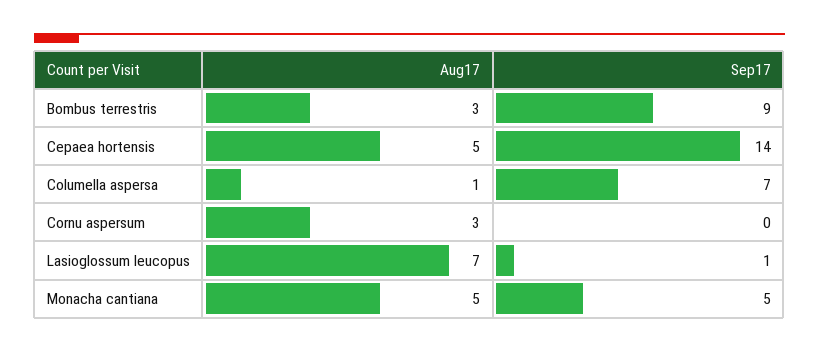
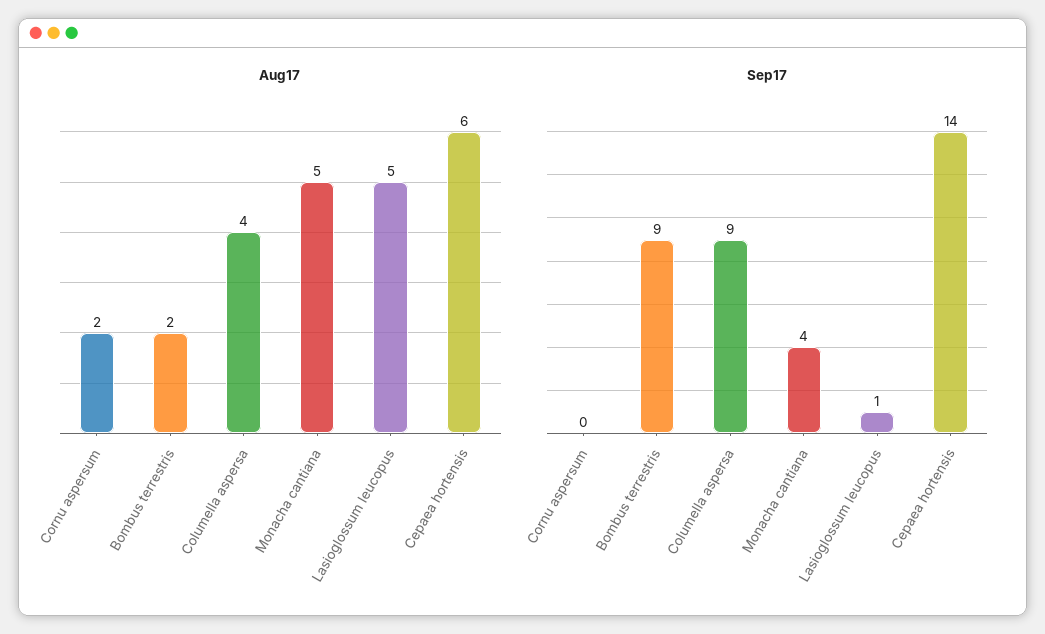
  {
    "Aug17": {
-     "Bombus terrestris": 3,
+     "Bombus terrestris": 2,
-     "Cepaea hortensis": 5,
+     "Cepaea hortensis": 6,
-     "Columella aspersa": 1,
+     "Columella aspersa": 4,
-     "Cornu aspersum": 3,
+     "Cornu aspersum": 2,
-     "Lasioglossum leucopus": 7,
+     "Lasioglossum leucopus": 5,
      "Monacha cantiana": 5
    },
    "Sep17": {
      "Bombus terrestris": 9,
      "Cepaea hortensis": 14,
-     "Columella aspersa": 7,
+     "Columella aspersa": 9,
      "Cornu aspersum": 0,
      "Lasioglossum leucopus": 1,
-     "Monacha cantiana": 5
+     "Monacha cantiana": 4
    }
  }

